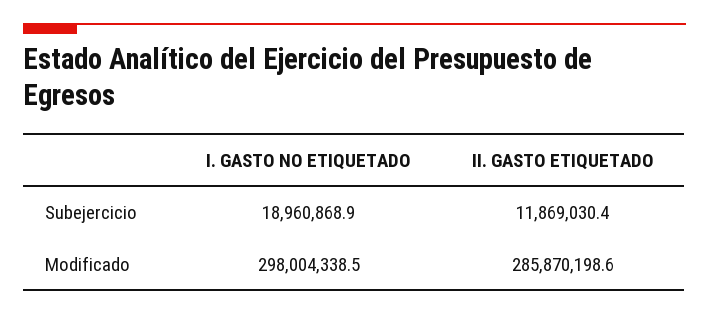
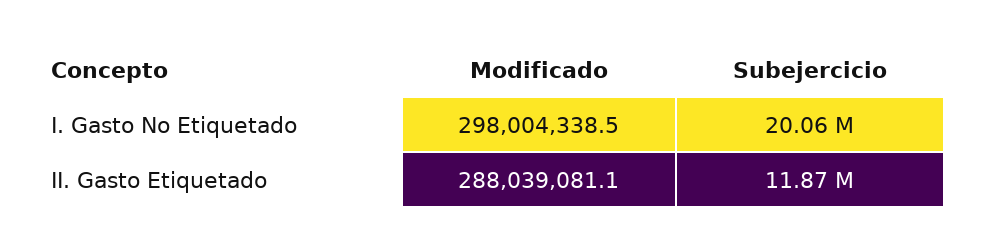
  {
    "I. GASTO NO ETIQUETADO": {
-     "Subejercicio": 18960868.9,
+     "Subejercicio": 20060000,
      "Modificado": 298004338.5
    },
    "II. GASTO ETIQUETADO": {
      "Subejercicio": 11869030.4,
-     "Modificado": 285870198.6
+     "Modificado": 288039081.1
    }
  }

